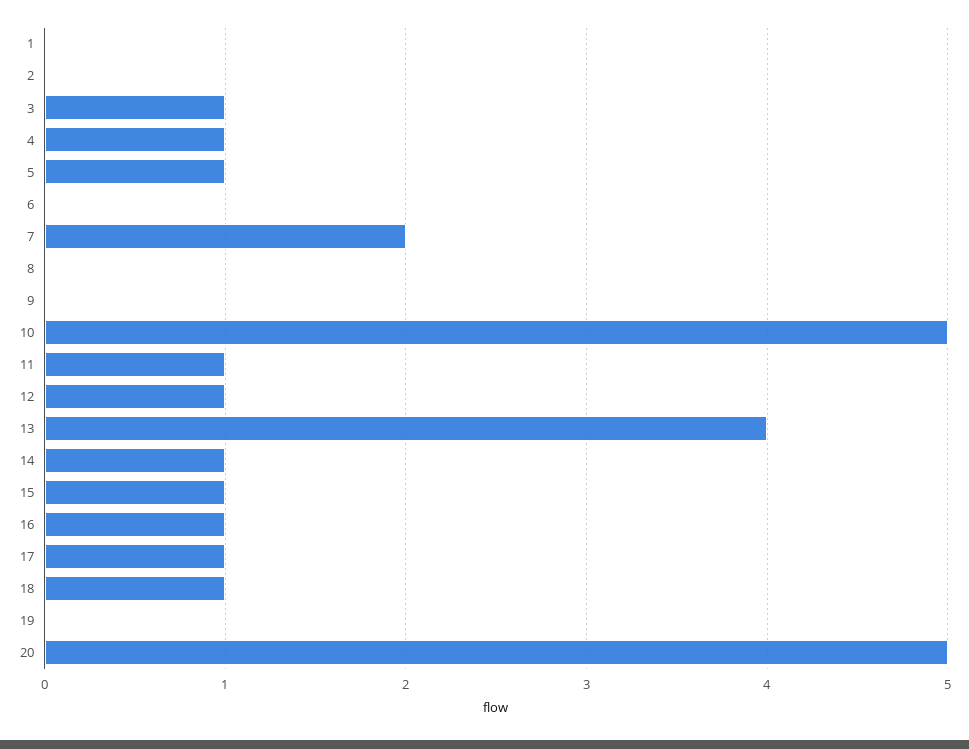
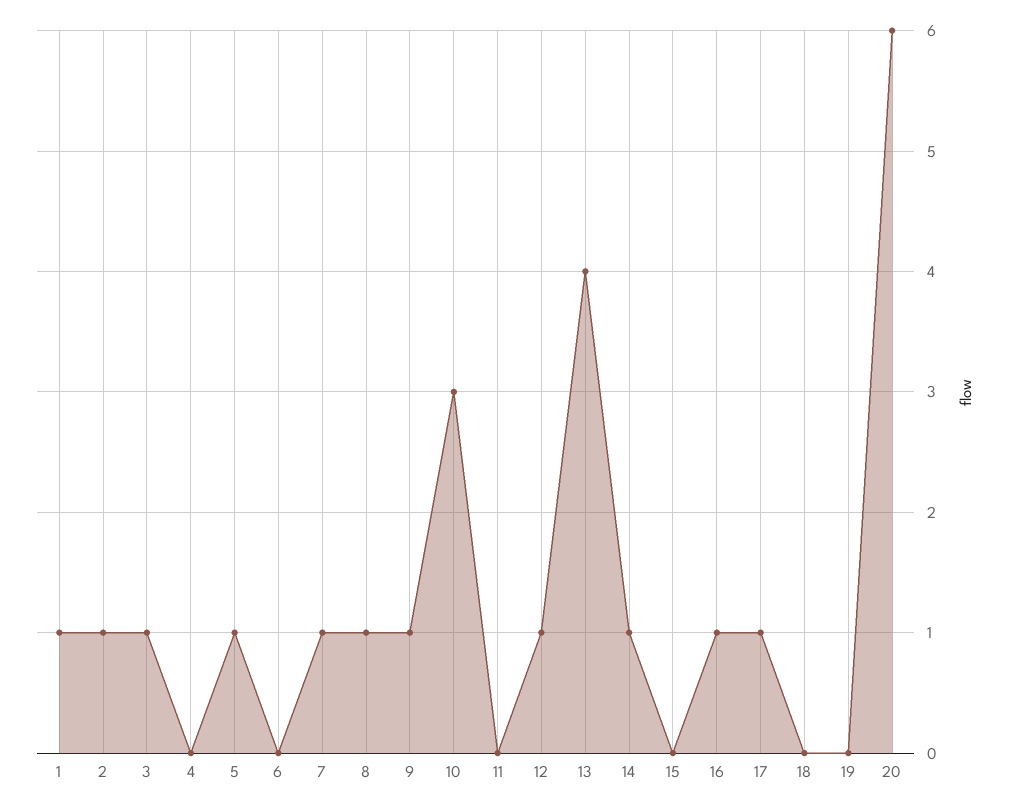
  {
-   "1": 0,
+   "1": 1,
-   "2": 0,
+   "2": 1,
    "3": 1,
-   "4": 1,
+   "4": 0,
    "5": 1,
    "6": 0,
-   "7": 2,
+   "7": 1,
-   "8": 0,
+   "8": 1,
-   "9": 0,
+   "9": 1,
-   "10": 5,
+   "10": 3,
-   "11": 1,
+   "11": 0,
    "12": 1,
    "13": 4,
    "14": 1,
-   "15": 1,
+   "15": 0,
    "16": 1,
    "17": 1,
-   "18": 1,
+   "18": 0,
    "19": 0,
-   "20": 5
+   "20": 6
  }

